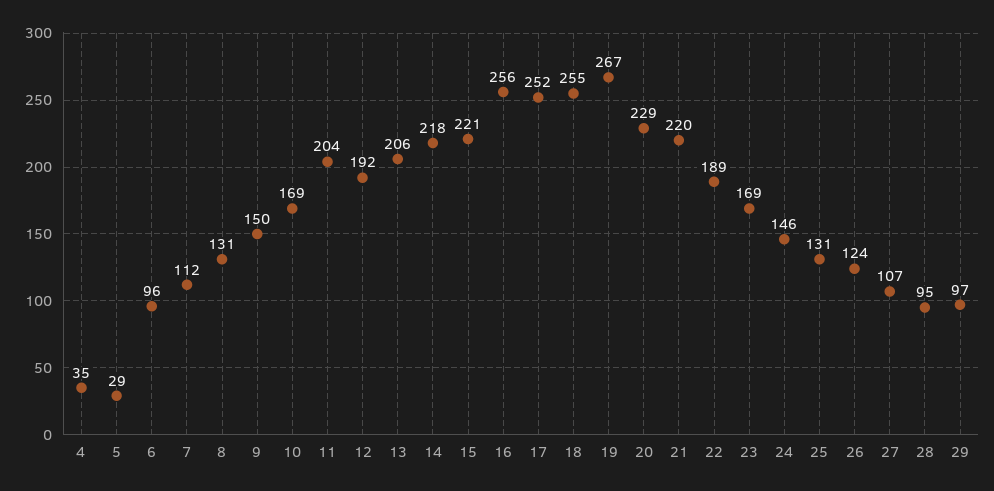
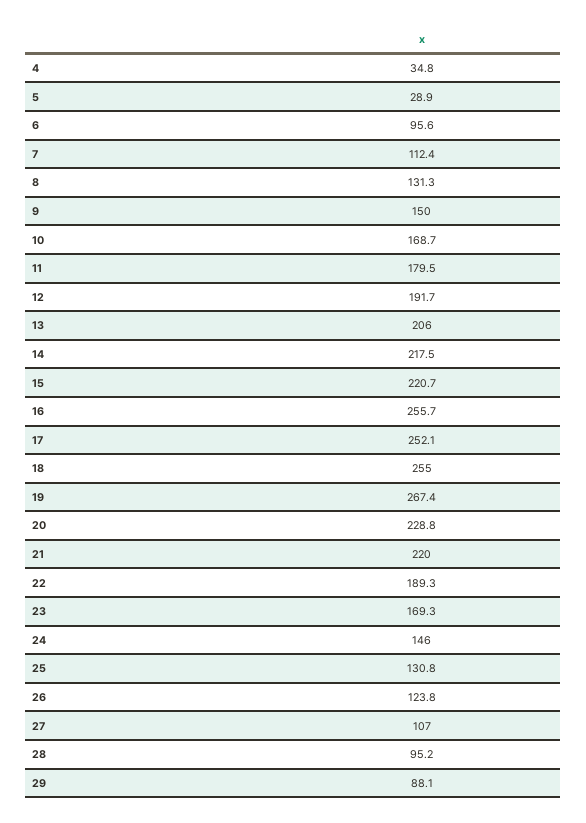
  {
    "4": 34.8,
    "5": 28.9,
    "6": 95.6,
    "7": 112.4,
    "8": 131.3,
    "9": 150,
    "10": 168.7,
-   "11": 204,
+   "11": 179.5,
    "12": 191.7,
    "13": 206,
    "14": 217.5,
    "15": 220.7,
    "16": 255.7,
    "17": 252.1,
    "18": 255,
    "19": 267.4,
    "20": 228.8,
    "21": 220,
    "22": 189.3,
    "23": 169.3,
    "24": 146,
    "25": 130.8,
    "26": 123.8,
    "27": 107,
    "28": 95.2,
-   "29": 97
+   "29": 88.1
  }

